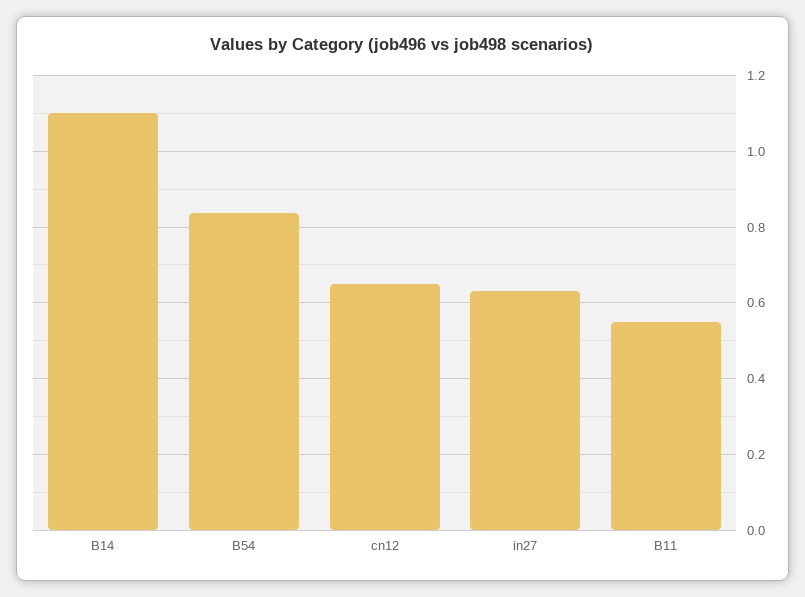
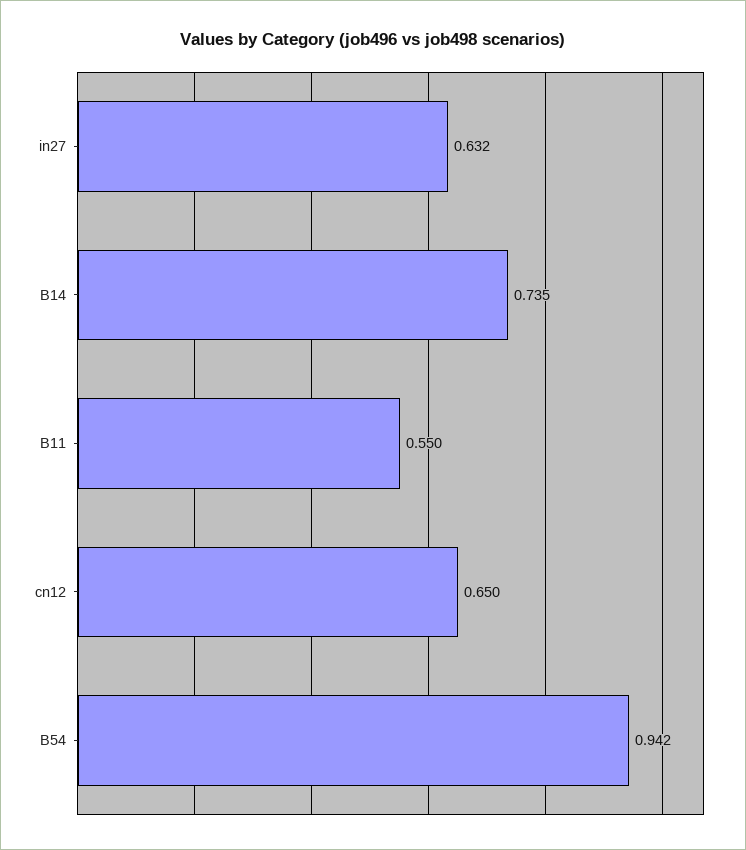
  {
-   "B14": 1.1,
+   "B14": 0.735,
-   "B54": 0.84,
+   "B54": 0.942,
    "cn12": 0.65,
    "in27": 0.632,
    "B11": 0.55
  }

